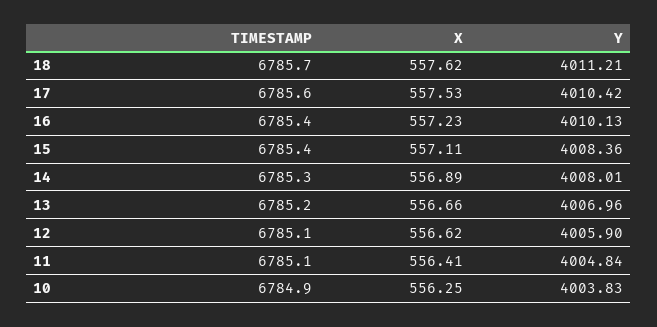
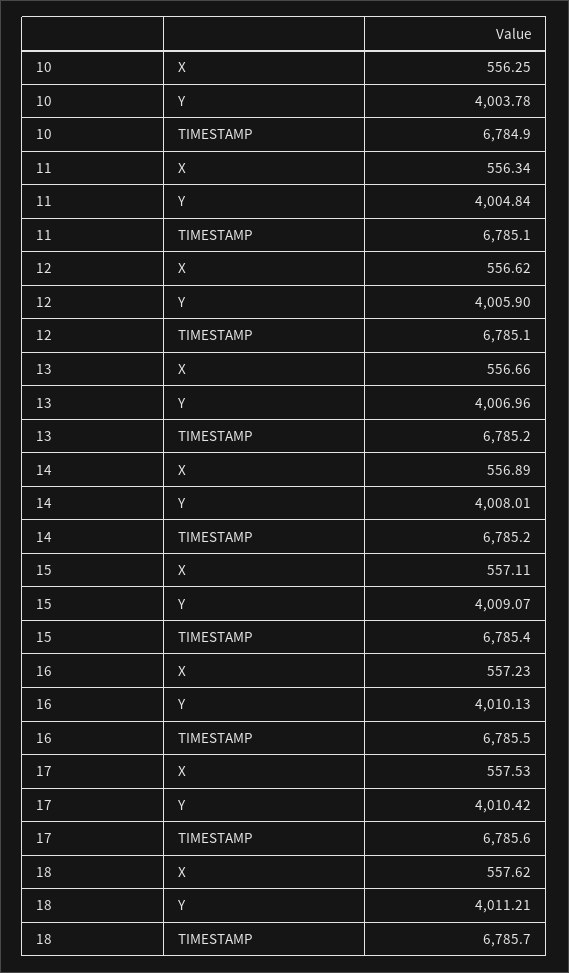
  {
    "TIMESTAMP": {
      "18": 6785.7,
      "17": 6785.6,
-     "16": 6785.4,
+     "16": 6785.5,
      "15": 6785.4,
-     "14": 6785.3,
+     "14": 6785.2,
      "13": 6785.2,
      "12": 6785.1,
      "11": 6785.1,
      "10": 6784.9
    },
    "X": {
      "18": 557.62,
      "17": 557.53,
      "16": 557.23,
      "15": 557.11,
      "14": 556.89,
      "13": 556.66,
      "12": 556.62,
-     "11": 556.41,
+     "11": 556.34,
      "10": 556.25
    },
    "Y": {
      "18": 4011.21,
      "17": 4010.42,
      "16": 4010.13,
-     "15": 4008.36,
+     "15": 4009.07,
      "14": 4008.01,
      "13": 4006.96,
      "12": 4005.9,
      "11": 4004.84,
-     "10": 4003.83
+     "10": 4003.78
    }
  }

